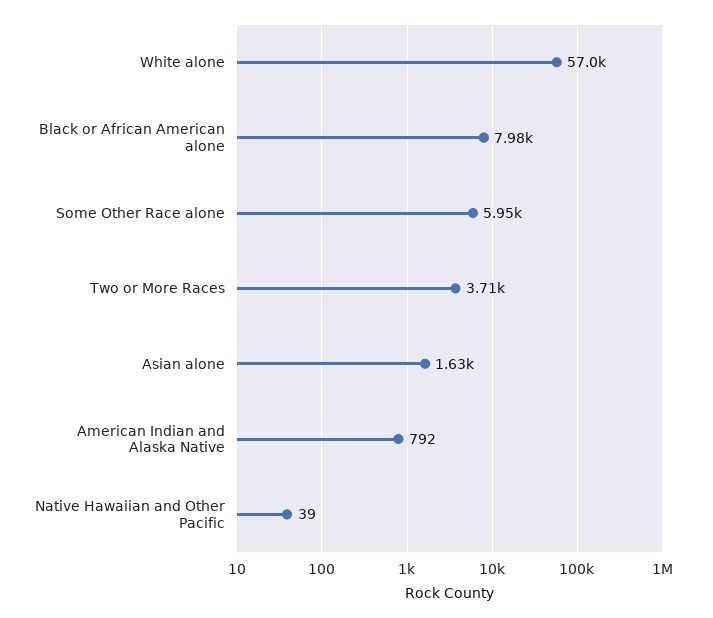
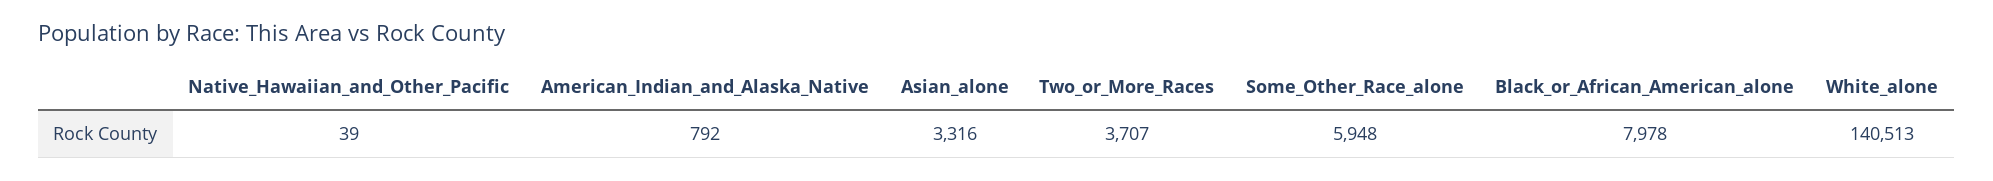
  {
-   "White alone": 57000,
+   "White alone": 140513,
    "Black or African American alone": 7978,
    "Some Other Race alone": 5948,
    "Two or More Races": 3707,
-   "Asian alone": 1630,
+   "Asian alone": 3316,
    "American Indian and Alaska Native": 792,
    "Native Hawaiian and Other Pacific": 39
  }

